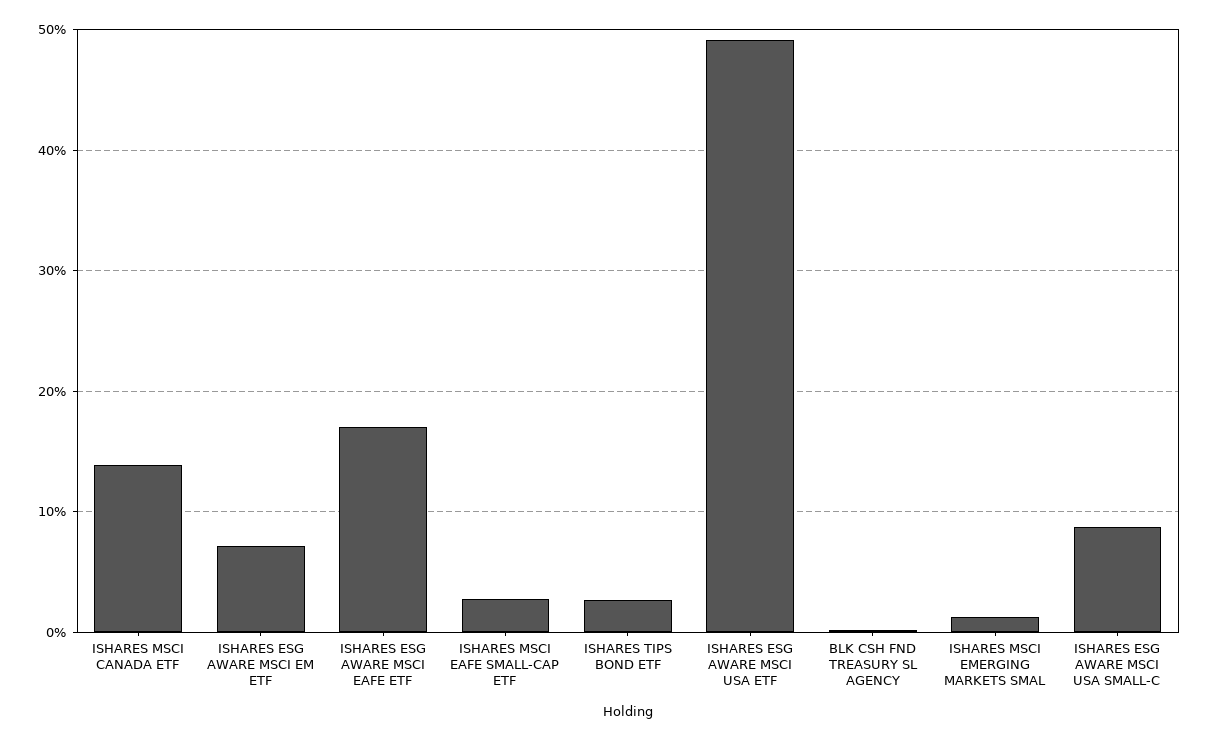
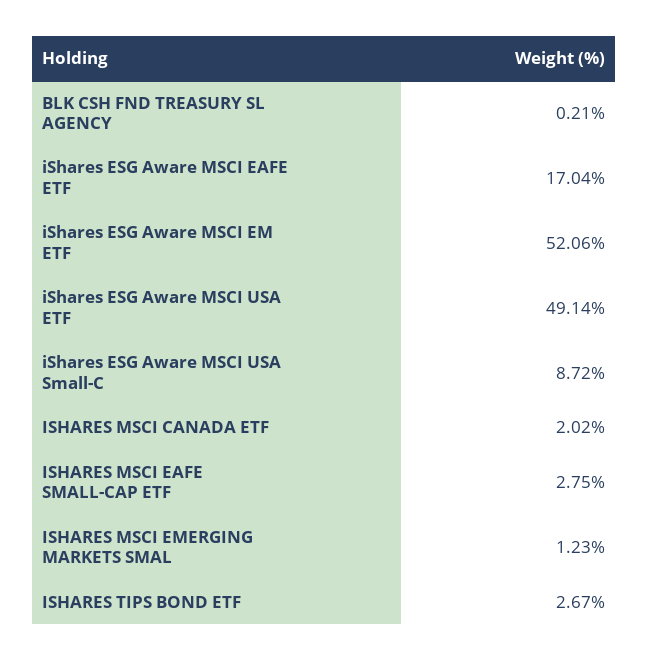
  {
-   "ISHARES MSCI CANADA ETF": 14,
+   "ISHARES MSCI CANADA ETF": 2.02,
-   "ISHARES ESG AWARE MSCI EM ETF": 7,
+   "ISHARES ESG AWARE MSCI EM ETF": 52.06,
    "ISHARES ESG AWARE MSCI EAFE ETF": 17.04,
    "ISHARES MSCI EAFE SMALL-CAP ETF": 2.75,
    "ISHARES TIPS BOND ETF": 2.67,
    "ISHARES ESG AWARE MSCI USA ETF": 49.14,
    "BLK CSH FND TREASURY SL AGENCY": 0.21,
    "ISHARES MSCI EMERGING MARKETS SMAL": 1.23,
    "ISHARES ESG AWARE MSCI USA SMALL-C": 8.72
  }

